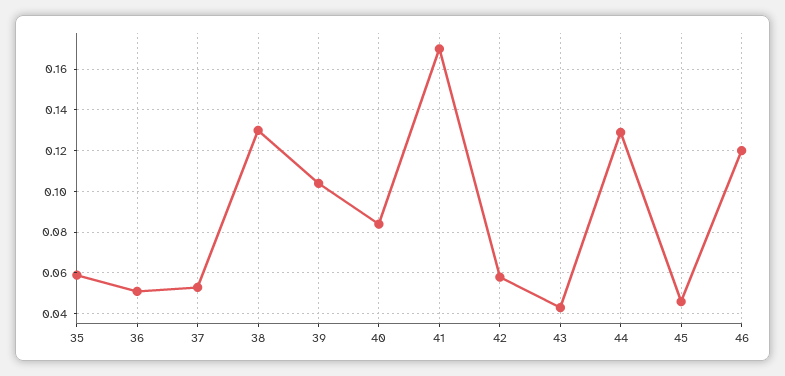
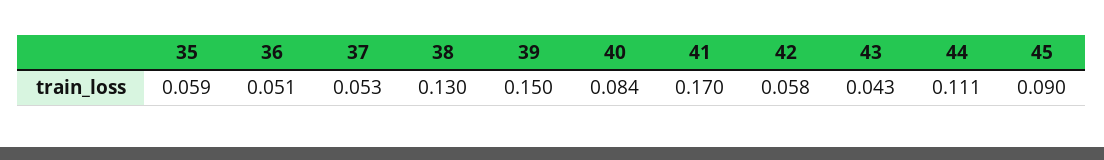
  {
    "35": 0.059,
    "36": 0.051,
    "37": 0.053,
    "38": 0.13,
-   "39": 0.105,
+   "39": 0.15,
    "40": 0.084,
    "41": 0.17,
    "42": 0.058,
    "43": 0.043,
-   "44": 0.13,
+   "44": 0.111,
-   "45": 0.045,
+   "45": 0.09
-   "46": 0.12
  }

